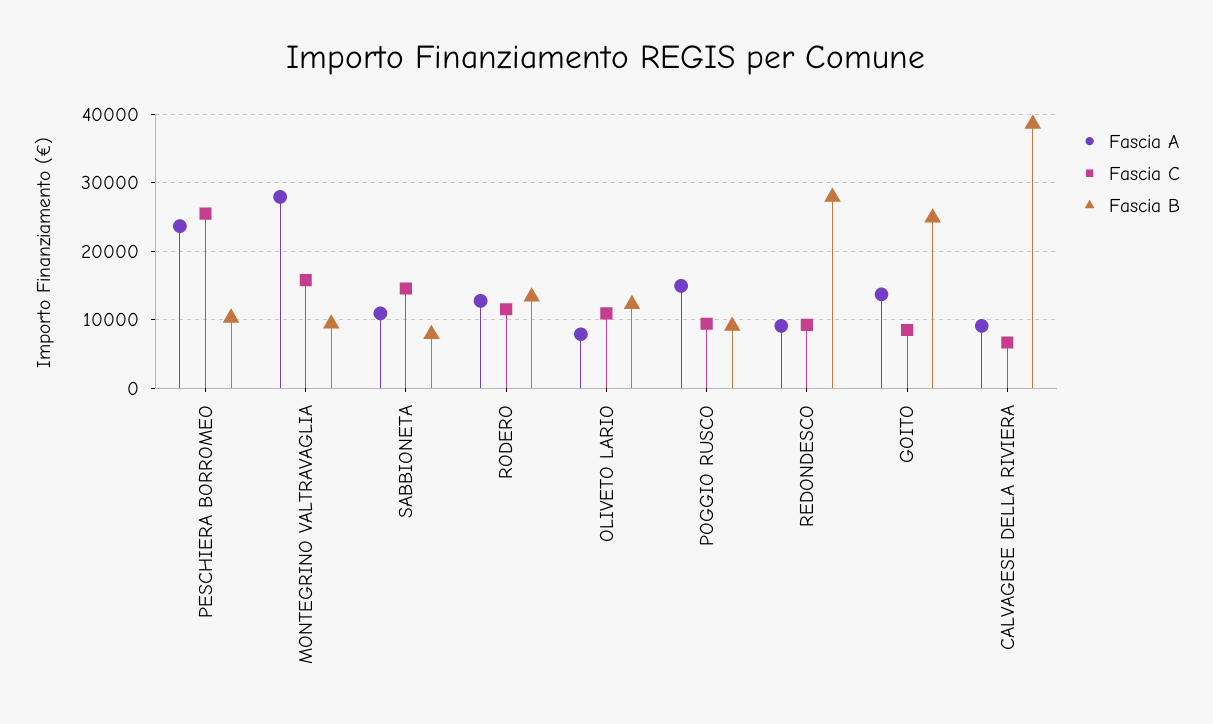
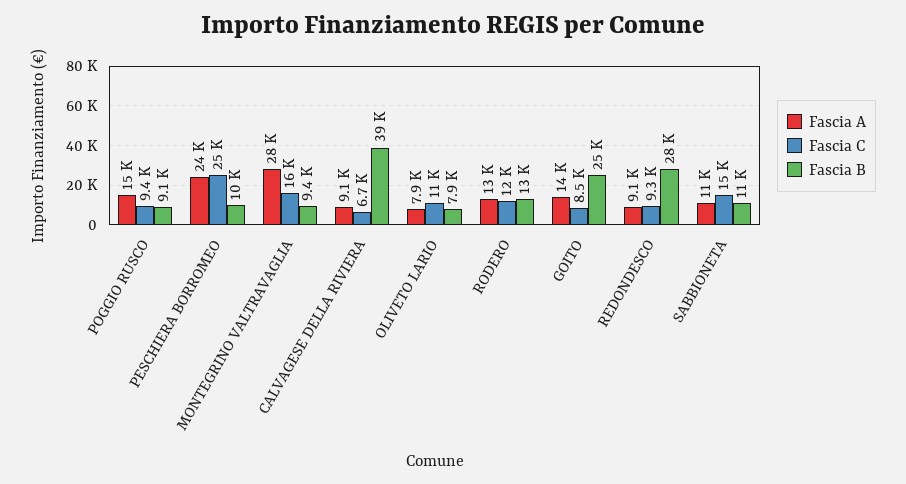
  {
    "Fascia A": {
      "PESCHIERA BORROMEO": 24000,
      "MONTEGRINO VALTRAVAGLIA": 28000,
      "SABBIONETA": 11000,
      "RODERO": 13000,
      "OLIVETO LARIO": 7900,
      "POGGIO RUSCO": 15000,
      "REDONDESCO": 9100,
      "GOITO": 14000,
      "CALVAGESE DELLA RIVIERA": 9100
    },
    "Fascia C": {
      "PESCHIERA BORROMEO": 25000,
      "MONTEGRINO VALTRAVAGLIA": 16000,
      "SABBIONETA": 15000,
      "RODERO": 12000,
      "OLIVETO LARIO": 11000,
      "POGGIO RUSCO": 9400,
      "REDONDESCO": 9300,
      "GOITO": 8500,
      "CALVAGESE DELLA RIVIERA": 6700
    },
    "Fascia B": {
      "PESCHIERA BORROMEO": 10000,
      "MONTEGRINO VALTRAVAGLIA": 9400,
-     "SABBIONETA": 8000,
+     "SABBIONETA": 11000,
      "RODERO": 13000,
-     "OLIVETO LARIO": 12000,
+     "OLIVETO LARIO": 7900,
      "POGGIO RUSCO": 9100,
      "REDONDESCO": 28000,
      "GOITO": 25000,
      "CALVAGESE DELLA RIVIERA": 39000
    }
  }

